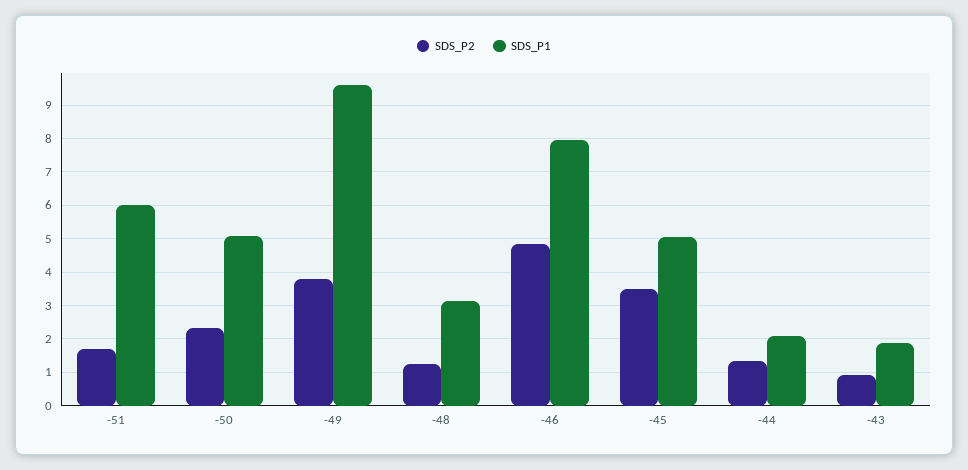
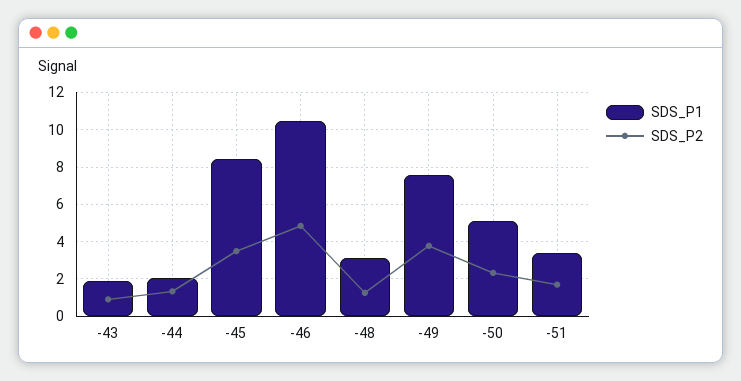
  {
    "SDS_P2": {
      "-51": 1.8,
      "-50": 2.4,
      "-49": 3.8,
      "-48": 1.2,
      "-46": 4.8,
      "-45": 3.6,
      "-44": 1.4,
      "-43": 1
    },
    "SDS_P1": {
-     "-51": 6,
+     "-51": 3.5,
      "-50": 5,
-     "-49": 9.6,
+     "-49": 7.5,
      "-48": 3.2,
-     "-46": 8,
+     "-46": 10.5,
-     "-45": 5,
+     "-45": 8.5,
      "-44": 2,
      "-43": 1.8
    }
  }

